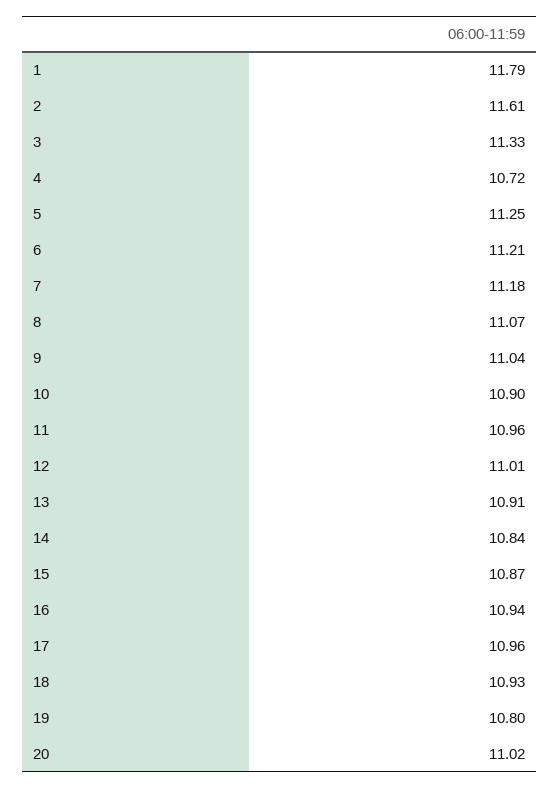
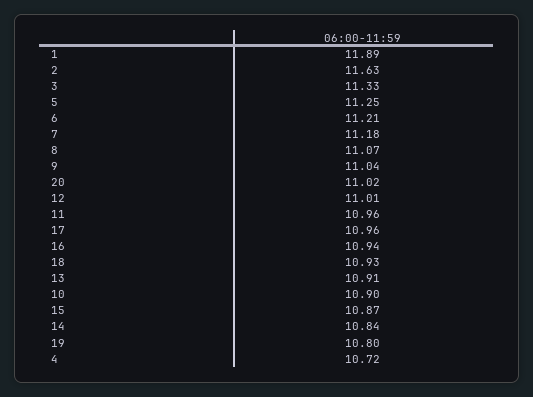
  {
-   "1": 11.79,
+   "1": 11.89,
-   "2": 11.61,
+   "2": 11.63,
    "3": 11.33,
    "4": 10.72,
    "5": 11.25,
    "6": 11.21,
    "7": 11.18,
    "8": 11.07,
    "9": 11.04,
    "10": 10.9,
    "11": 10.96,
    "12": 11.01,
    "13": 10.91,
    "14": 10.84,
    "15": 10.87,
    "16": 10.94,
    "17": 10.96,
    "18": 10.93,
    "19": 10.8,
    "20": 11.02
  }

